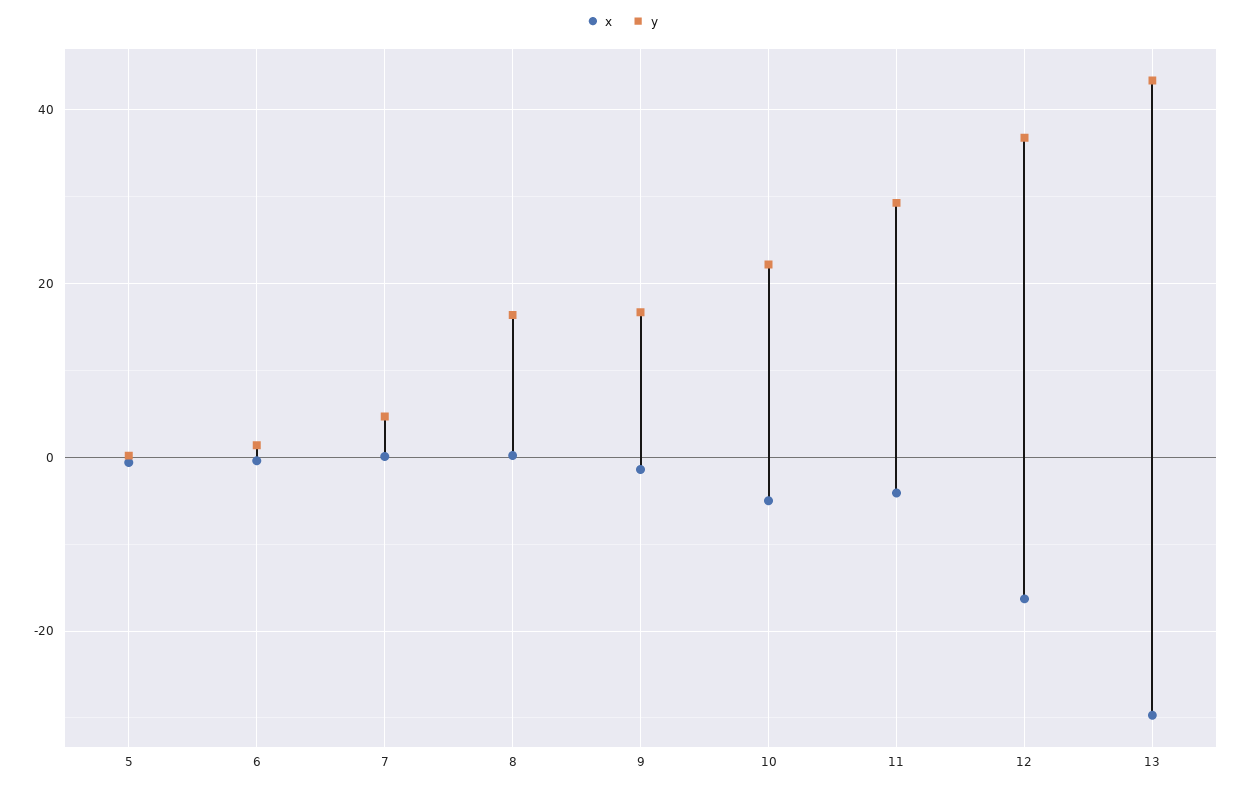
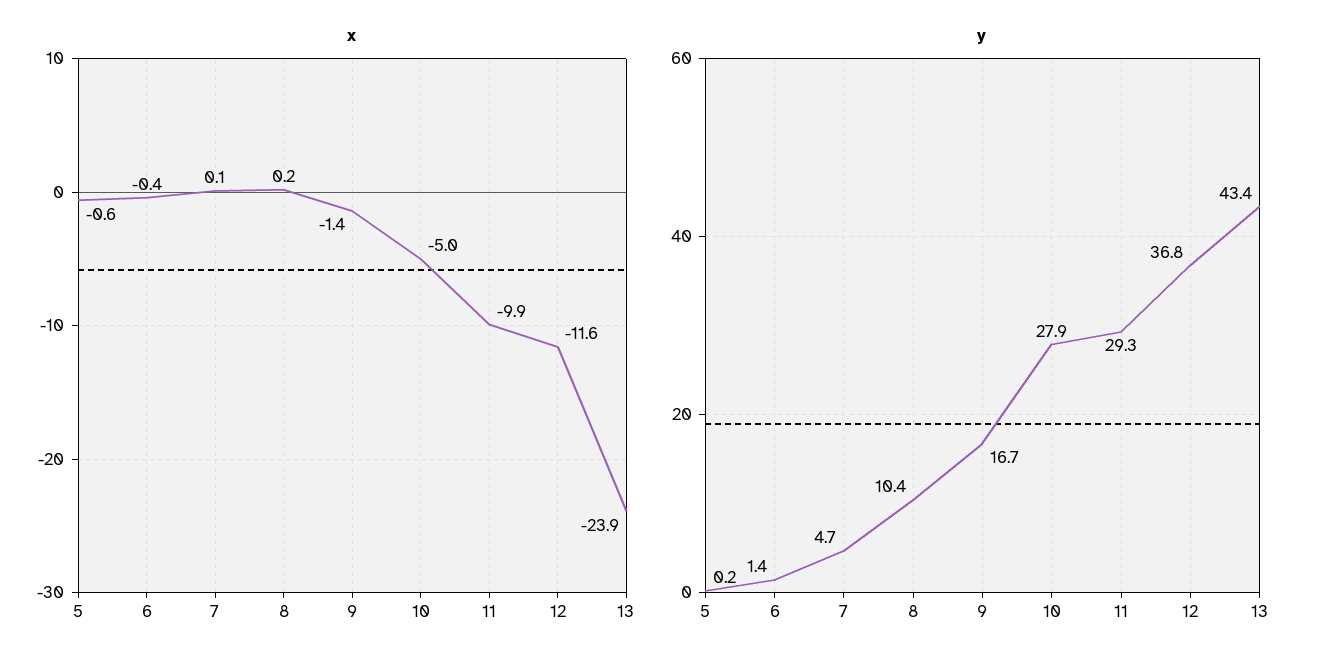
  {
    "x": {
      "5": -0.6,
      "6": -0.4,
      "7": 0.1,
      "8": 0.2,
      "9": -1.4,
      "10": -5,
-     "11": -4,
+     "11": -9.9,
-     "12": -16,
+     "12": -11.6,
-     "13": -30
+     "13": -23.9
    },
    "y": {
      "5": 0.2,
      "6": 1.4,
      "7": 4.7,
-     "8": 16,
+     "8": 10.4,
      "9": 16.7,
-     "10": 22,
+     "10": 27.9,
      "11": 29.3,
      "12": 36.8,
      "13": 43.4
    }
  }

